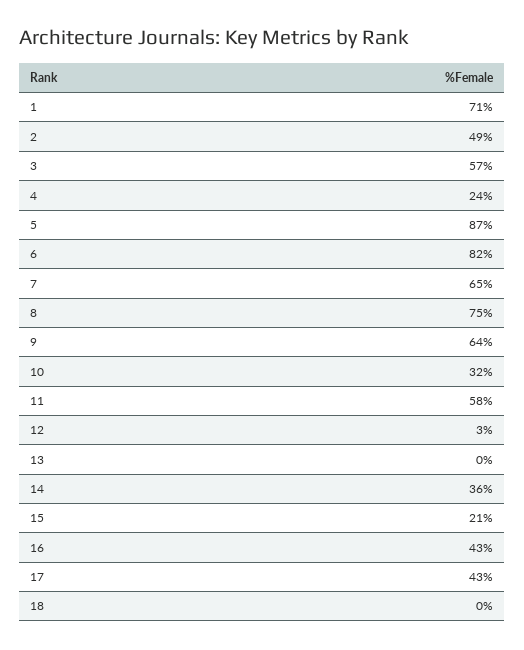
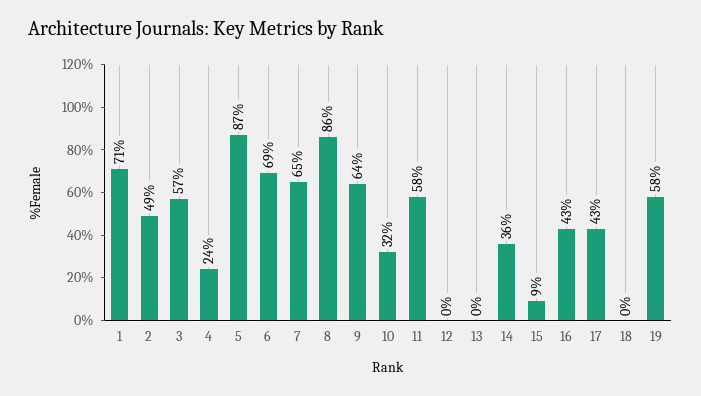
  {
    "1": 71,
    "2": 49,
    "3": 57,
    "4": 24,
    "5": 87,
-   "6": 82,
+   "6": 69,
    "7": 65,
-   "8": 75,
+   "8": 86,
    "9": 64,
    "10": 32,
    "11": 58,
-   "12": 3,
+   "12": 0,
    "13": 0,
    "14": 36,
-   "15": 21,
+   "15": 9,
    "16": 43,
    "17": 43,
-   "18": 0
+   "18": 0,
+   "19": 58
  }

